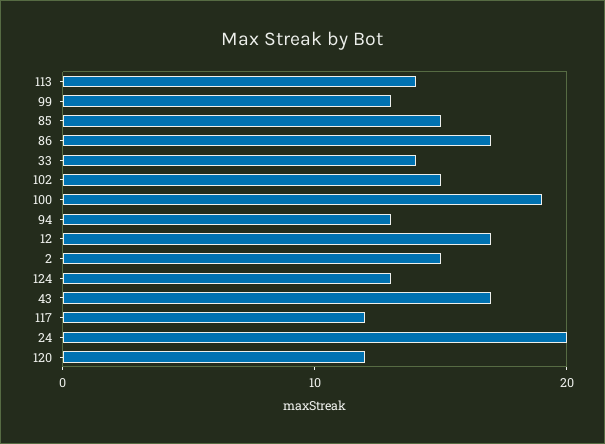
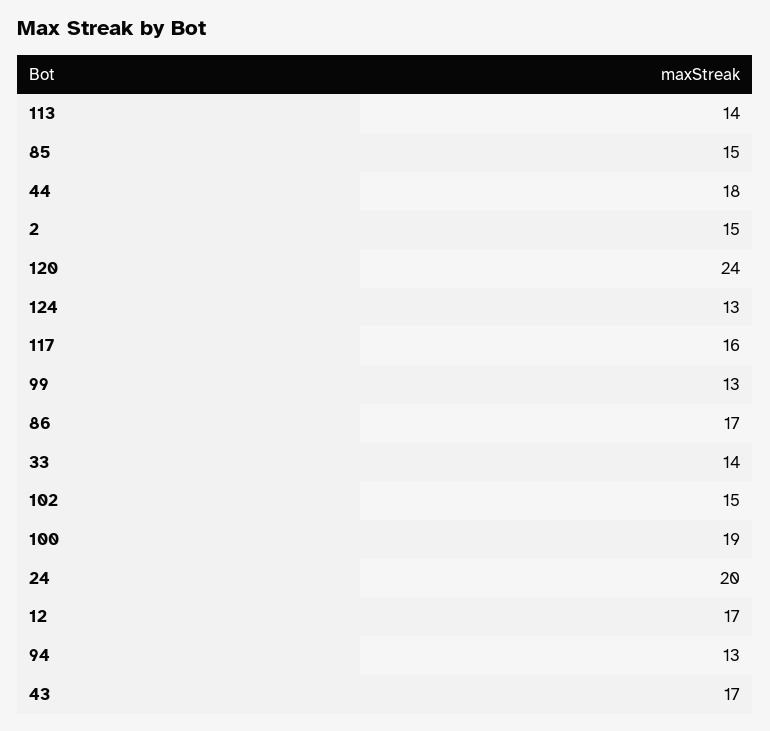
  {
    "113": 14,
    "99": 13,
    "85": 15,
    "86": 17,
    "33": 14,
    "102": 15,
    "100": 19,
    "94": 13,
    "12": 17,
    "2": 15,
    "124": 13,
    "43": 17,
-   "117": 12,
+   "117": 16,
    "24": 20,
-   "120": 12
+   "120": 24,
+   "44": 18
  }

